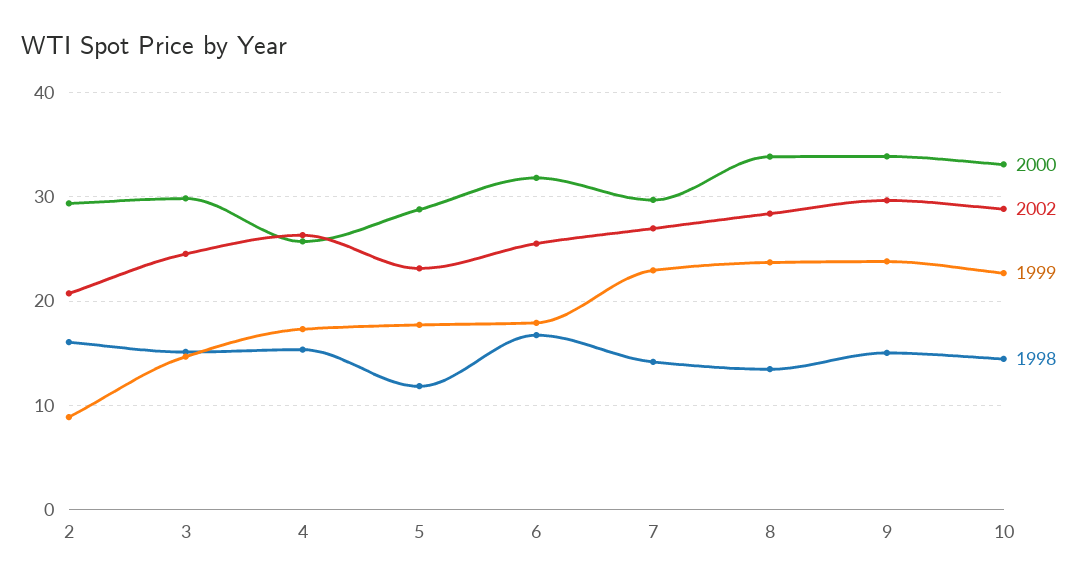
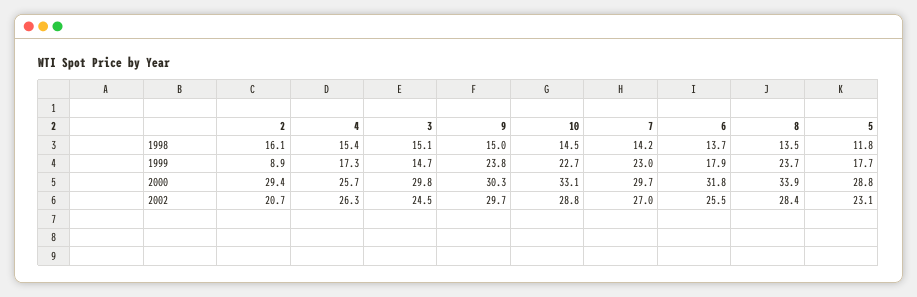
  {
    "2000": {
      "2": 29.4,
      "3": 29.8,
      "4": 25.7,
      "5": 28.8,
      "6": 31.8,
      "7": 29.7,
      "8": 33.9,
-     "9": 34,
+     "9": 30.3,
      "10": 33.1
    },
    "2002": {
      "2": 20.7,
      "3": 24.5,
      "4": 26.3,
      "5": 23.1,
      "6": 25.5,
      "7": 27,
      "8": 28.4,
      "9": 29.7,
      "10": 28.8
    },
    "1999": {
      "2": 8.9,
      "3": 14.7,
      "4": 17.3,
      "5": 17.7,
      "6": 17.9,
      "7": 23,
      "8": 23.7,
      "9": 23.8,
      "10": 22.7
    },
    "1998": {
      "2": 16.1,
      "3": 15.1,
      "4": 15.4,
      "5": 11.8,
-     "6": 17,
+     "6": 13.7,
      "7": 14.2,
      "8": 13.5,
      "9": 15,
      "10": 14.5
    }
  }

